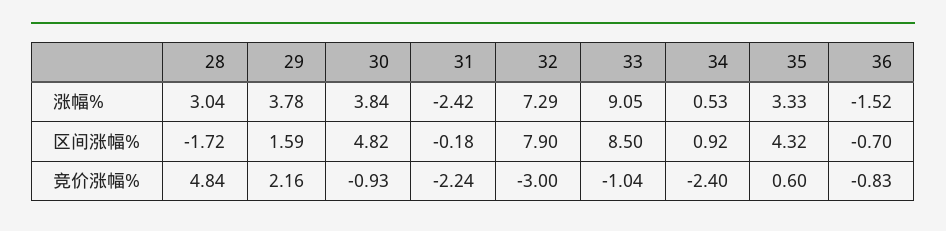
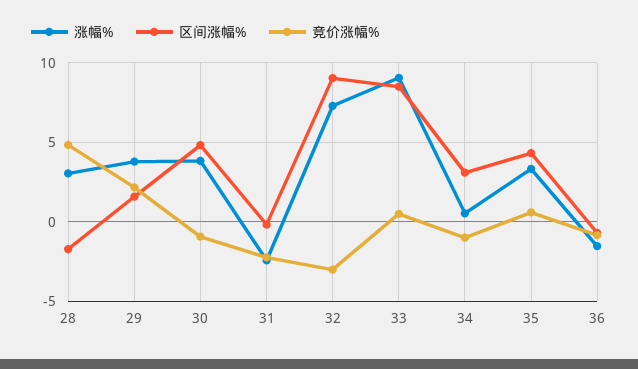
  {
    "涨幅%": {
      "28": 3.04,
      "29": 3.78,
      "30": 3.84,
      "31": -2.42,
      "32": 7.29,
      "33": 9.05,
      "34": 0.53,
      "35": 3.33,
      "36": -1.52
    },
    "区间涨幅%": {
      "28": -1.72,
      "29": 1.59,
      "30": 4.82,
      "31": -0.18,
-     "32": 7.9,
+     "32": 9,
      "33": 8.5,
-     "34": 0.92,
+     "34": 3,
      "35": 4.32,
      "36": -0.7
    },
    "竞价涨幅%": {
      "28": 4.84,
      "29": 2.16,
      "30": -0.93,
      "31": -2.24,
      "32": -3,
-     "33": -1.04,
+     "33": 0.5,
-     "34": -2.4,
+     "34": -1,
      "35": 0.6,
      "36": -0.83
    }
  }

